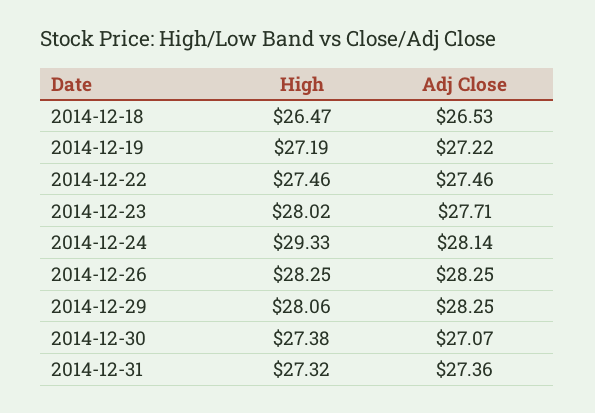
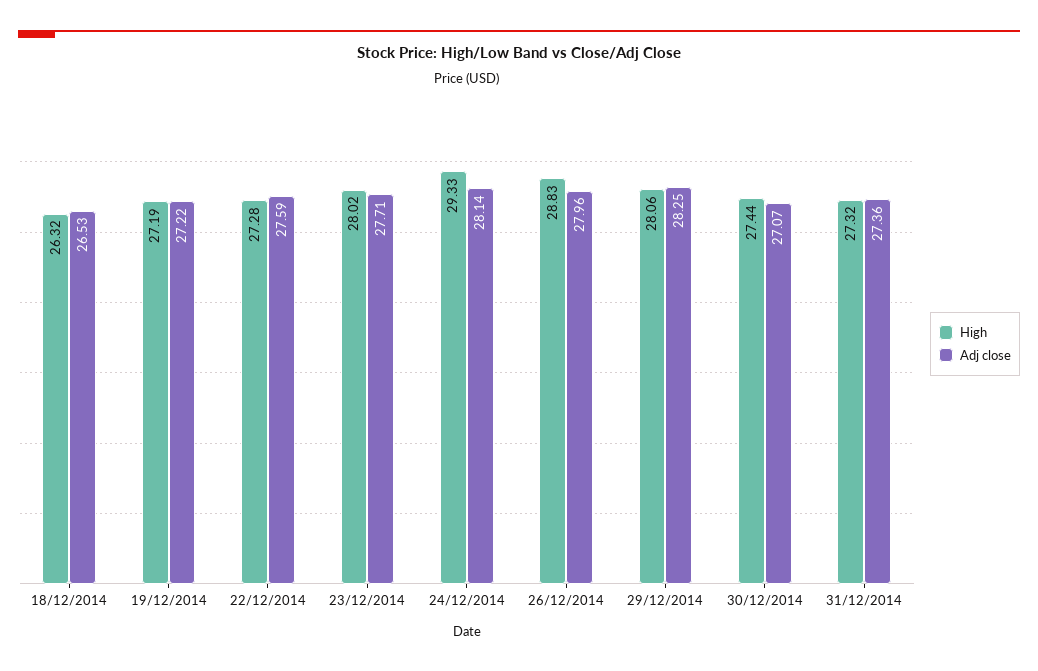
  {
    "High": {
-     "2014-12-18": 26.47,
+     "2014-12-18": 26.32,
      "2014-12-19": 27.19,
-     "2014-12-22": 27.46,
+     "2014-12-22": 27.28,
      "2014-12-23": 28.02,
      "2014-12-24": 29.33,
-     "2014-12-26": 28.25,
+     "2014-12-26": 28.83,
      "2014-12-29": 28.06,
-     "2014-12-30": 27.38,
+     "2014-12-30": 27.44,
      "2014-12-31": 27.32
    },
    "Adj Close": {
      "2014-12-18": 26.53,
      "2014-12-19": 27.22,
-     "2014-12-22": 27.46,
+     "2014-12-22": 27.59,
      "2014-12-23": 27.71,
      "2014-12-24": 28.14,
-     "2014-12-26": 28.25,
+     "2014-12-26": 27.96,
      "2014-12-29": 28.25,
      "2014-12-30": 27.07,
      "2014-12-31": 27.36
    }
  }

